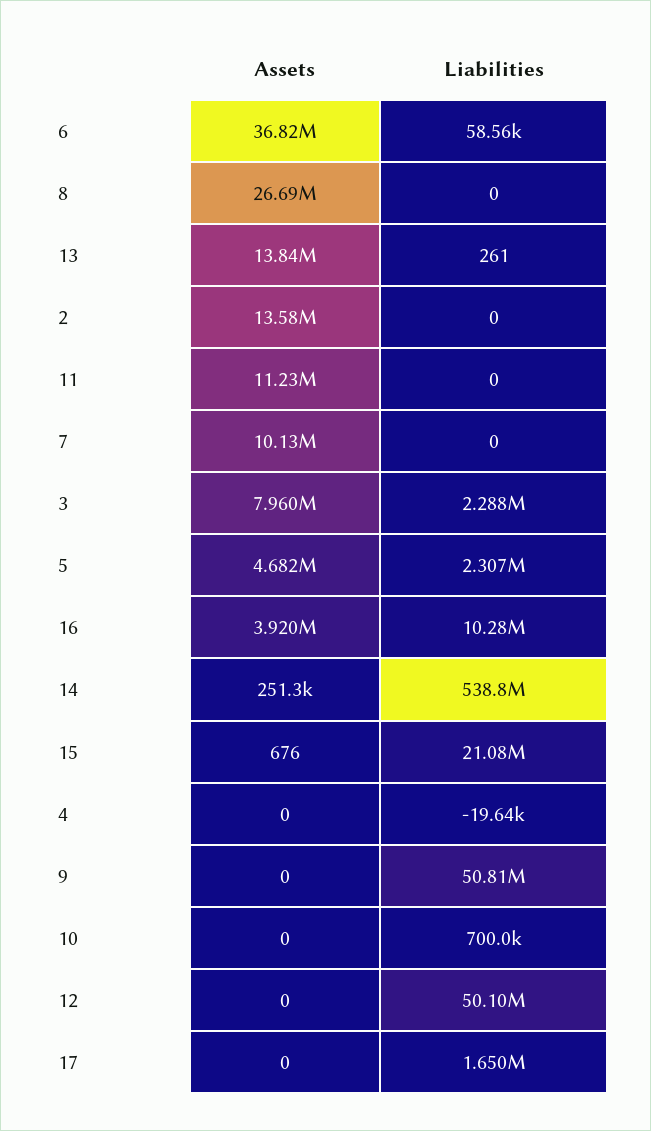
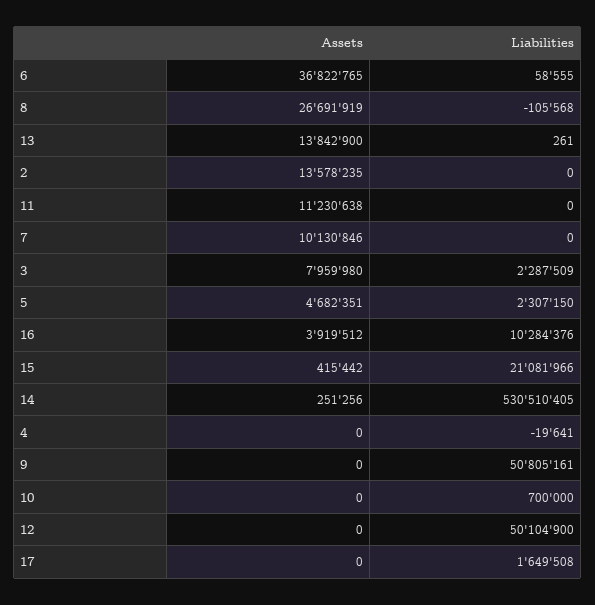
  {
    "Assets": {
      "6": 36822765,
      "8": 26691919,
      "13": 13842900,
      "2": 13578235,
      "11": 11230638,
      "7": 10130846,
      "3": 7959980,
      "5": 4682351,
      "16": 3919512,
      "14": 251256,
-     "15": 676,
+     "15": 415442,
      "4": 0,
      "9": 0,
      "10": 0,
      "12": 0,
      "17": 0
    },
    "Liabilities": {
      "6": 58555,
-     "8": 0,
+     "8": -105568,
      "13": 261,
      "2": 0,
      "11": 0,
      "7": 0,
      "3": 2287509,
      "5": 2307150,
      "16": 10284376,
-     "14": 538800000,
+     "14": 530510405,
      "15": 21081966,
      "4": -19641,
      "9": 50805161,
      "10": 700000,
      "12": 50104900,
      "17": 1649508
    }
  }

